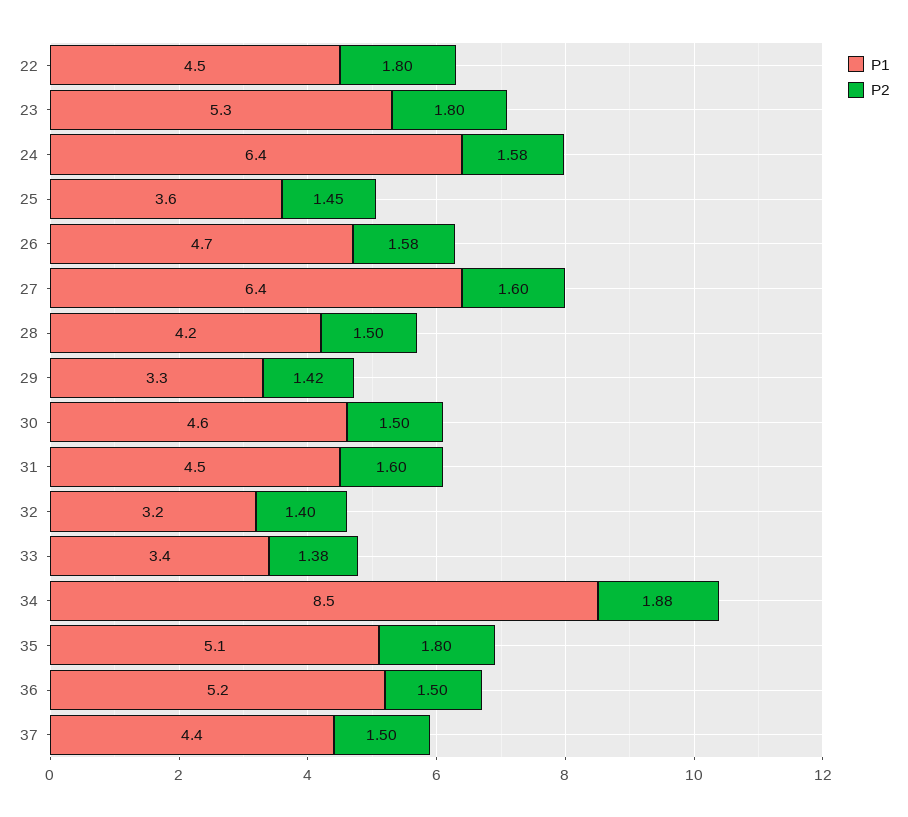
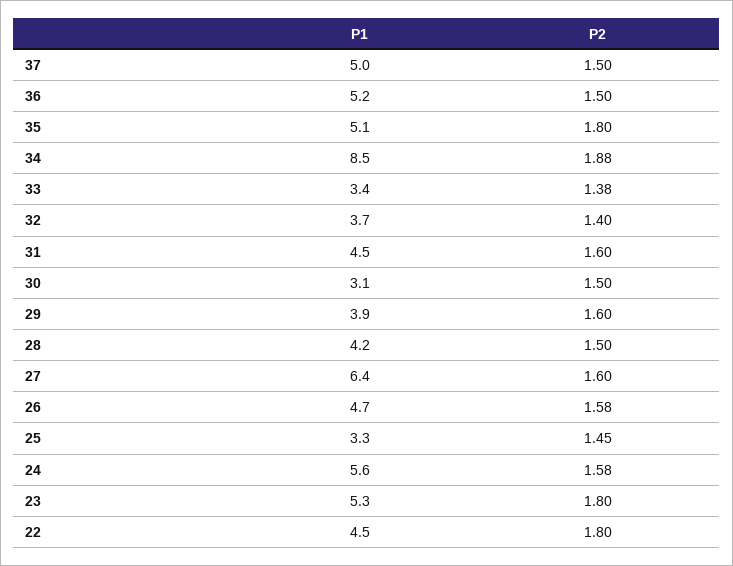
  {
    "P1": {
      "22": 4.5,
      "23": 5.3,
-     "24": 6.4,
+     "24": 5.6,
-     "25": 3.6,
+     "25": 3.3,
      "26": 4.7,
      "27": 6.4,
      "28": 4.2,
-     "29": 3.3,
+     "29": 3.9,
-     "30": 4.6,
+     "30": 3.1,
      "31": 4.5,
-     "32": 3.2,
+     "32": 3.7,
      "33": 3.4,
      "34": 8.5,
      "35": 5.1,
      "36": 5.2,
-     "37": 4.4
+     "37": 5
    },
    "P2": {
      "22": 1.8,
      "23": 1.8,
      "24": 1.58,
      "25": 1.45,
      "26": 1.58,
      "27": 1.6,
      "28": 1.5,
-     "29": 1.42,
+     "29": 1.6,
      "30": 1.5,
      "31": 1.6,
      "32": 1.4,
      "33": 1.38,
      "34": 1.88,
      "35": 1.8,
      "36": 1.5,
      "37": 1.5
    }
  }

